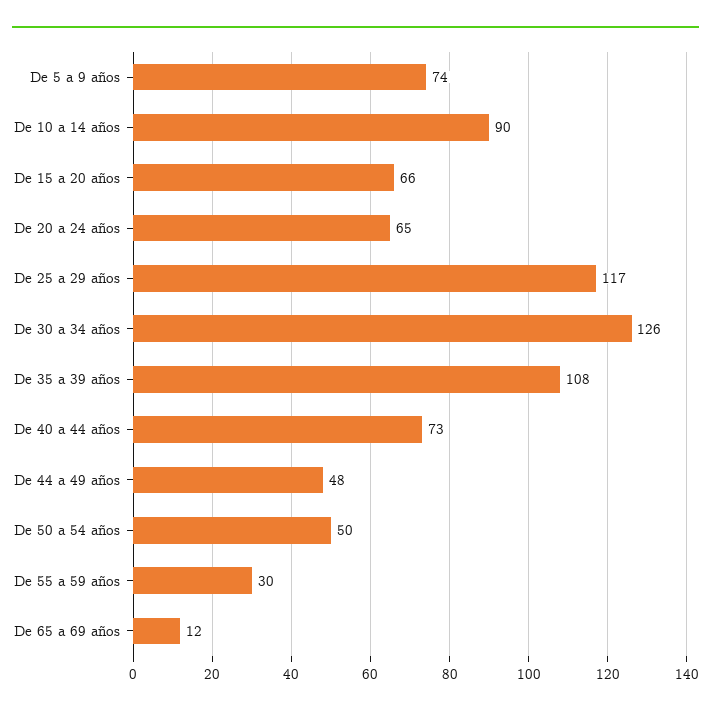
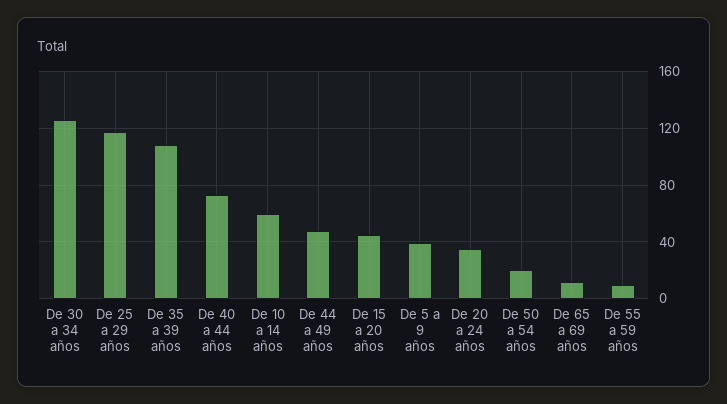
  {
-   "De 5 a 9 años": 74,
+   "De 5 a 9 años": 40,
-   "De 10 a 14 años": 90,
+   "De 10 a 14 años": 60,
-   "De 15 a 20 años": 66,
+   "De 15 a 20 años": 45,
-   "De 20 a 24 años": 65,
+   "De 20 a 24 años": 35,
    "De 25 a 29 años": 117,
    "De 30 a 34 años": 126,
    "De 35 a 39 años": 108,
    "De 40 a 44 años": 73,
    "De 44 a 49 años": 48,
-   "De 50 a 54 años": 50,
+   "De 50 a 54 años": 20,
-   "De 55 a 59 años": 30,
+   "De 55 a 59 años": 10,
    "De 65 a 69 años": 12
  }

